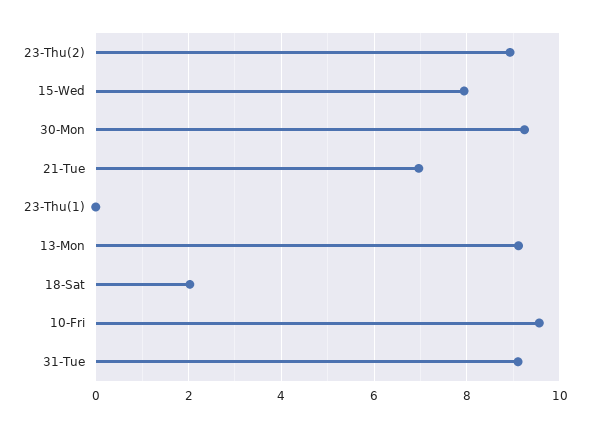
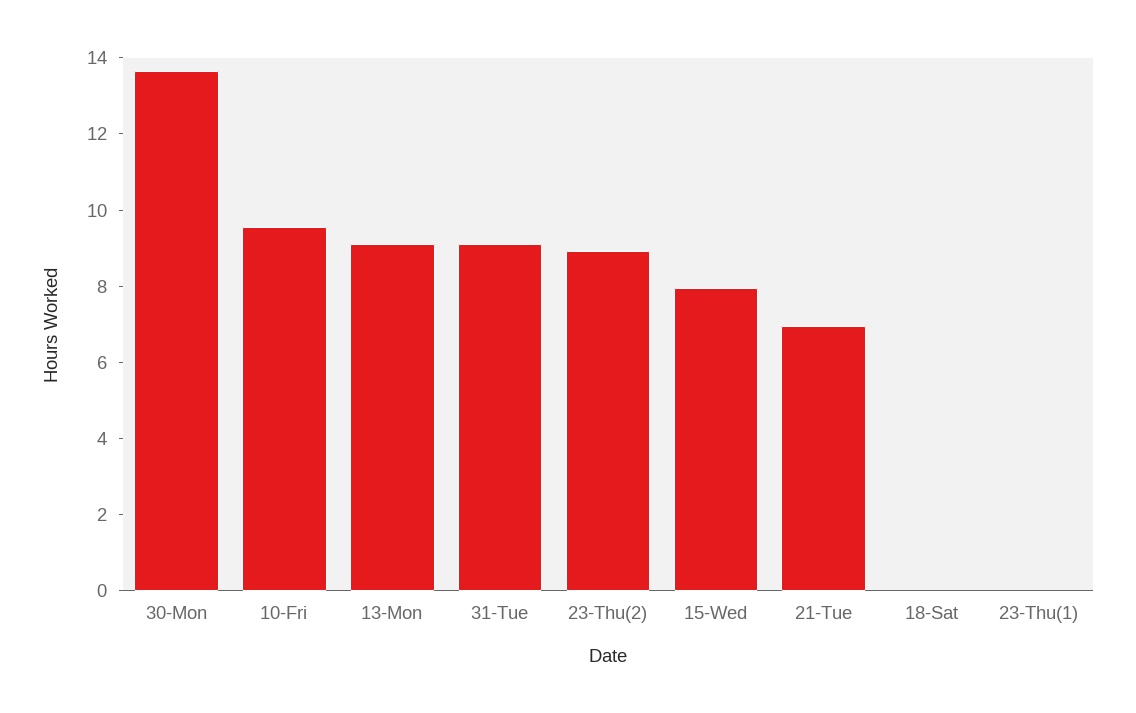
  {
    "23-Thu(2)": 9,
    "15-Wed": 8,
-   "30-Mon": 9.2,
+   "30-Mon": 13.5,
    "21-Tue": 7,
    "23-Thu(1)": 0,
    "13-Mon": 9.2,
-   "18-Sat": 2,
+   "18-Sat": 0,
    "10-Fri": 9.6,
    "31-Tue": 9.2
  }

